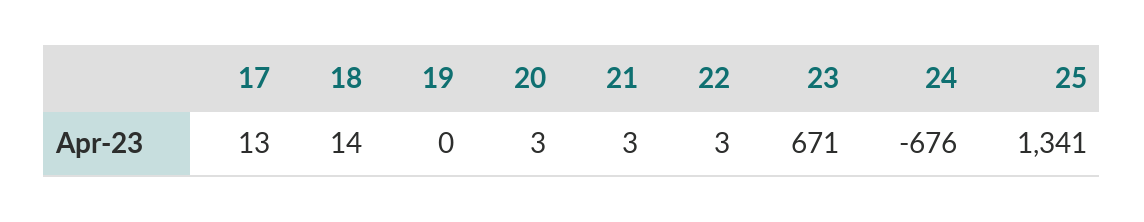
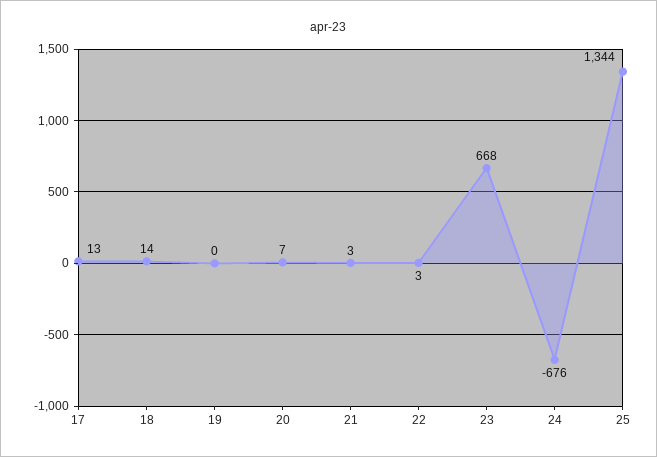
  {
    "17": 13,
    "18": 14,
    "19": 0,
-   "20": 3,
+   "20": 7,
    "21": 3,
    "22": 3,
-   "23": 671,
+   "23": 668,
    "24": -676,
-   "25": 1341
+   "25": 1344
  }

